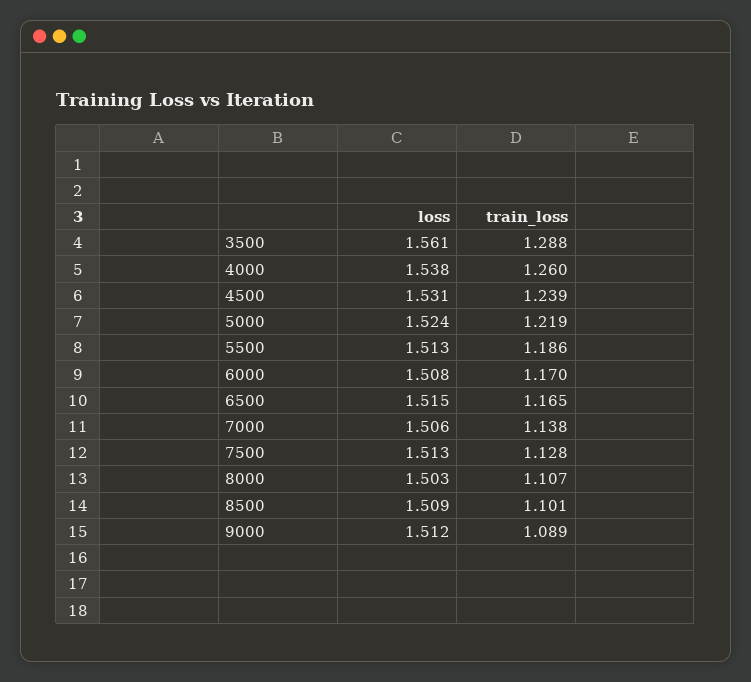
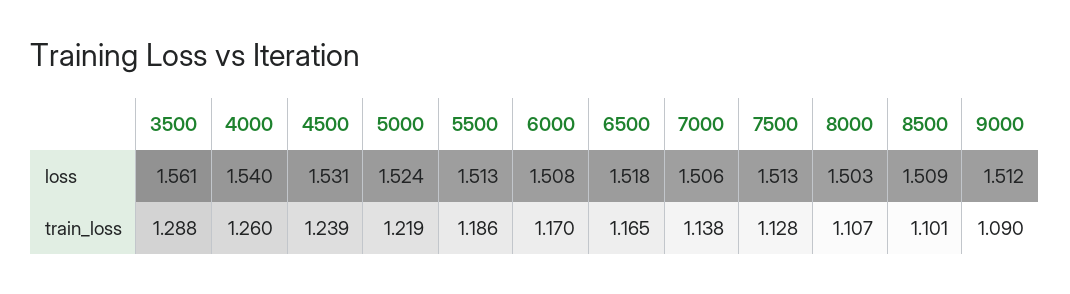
  {
    "loss": {
      "3500": 1.561,
-     "4000": 1.538,
+     "4000": 1.54,
      "4500": 1.531,
      "5000": 1.524,
      "5500": 1.513,
      "6000": 1.508,
-     "6500": 1.515,
+     "6500": 1.518,
      "7000": 1.506,
      "7500": 1.513,
      "8000": 1.503,
      "8500": 1.509,
      "9000": 1.512
    },
    "train_loss": {
      "3500": 1.288,
      "4000": 1.26,
      "4500": 1.239,
      "5000": 1.219,
      "5500": 1.186,
      "6000": 1.17,
      "6500": 1.165,
      "7000": 1.138,
      "7500": 1.128,
      "8000": 1.107,
      "8500": 1.101,
-     "9000": 1.089
+     "9000": 1.09
    }
  }

